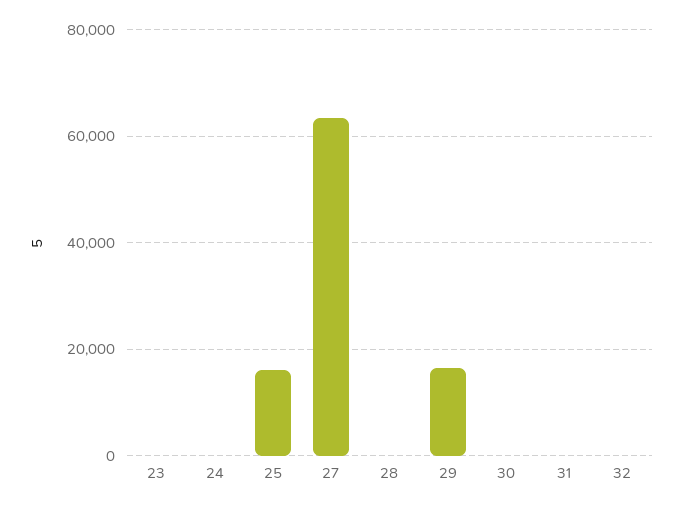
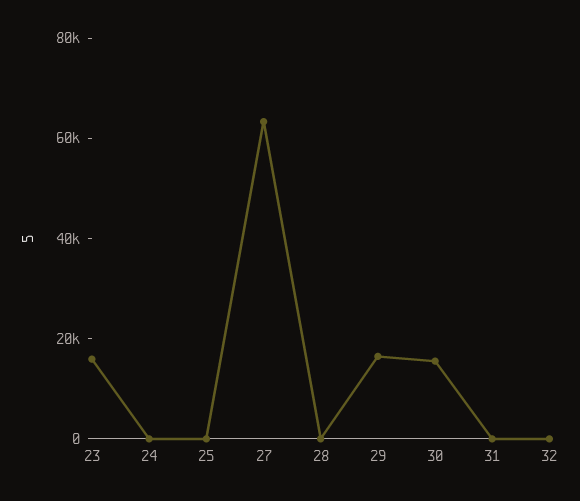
  {
-   "23": 0,
+   "23": 15000,
    "24": 0,
-   "25": 16000,
+   "25": 0,
    "27": 64000,
    "28": 0,
    "29": 16000,
-   "30": 0,
+   "30": 15000,
    "31": 0,
    "32": 0
  }

